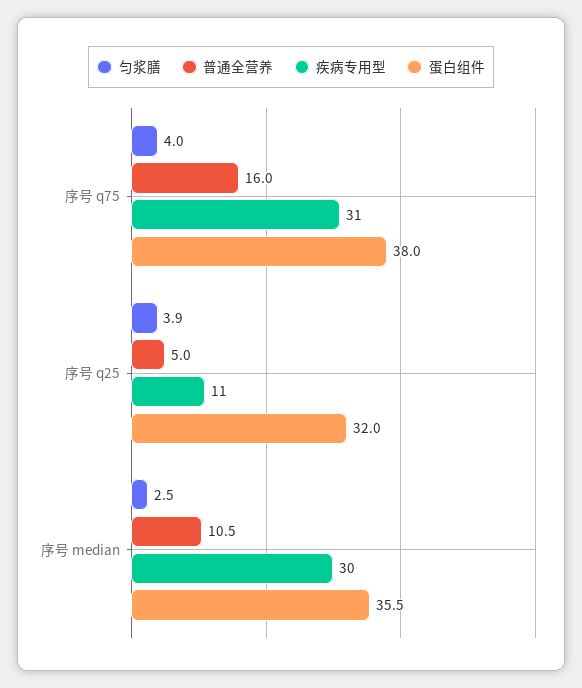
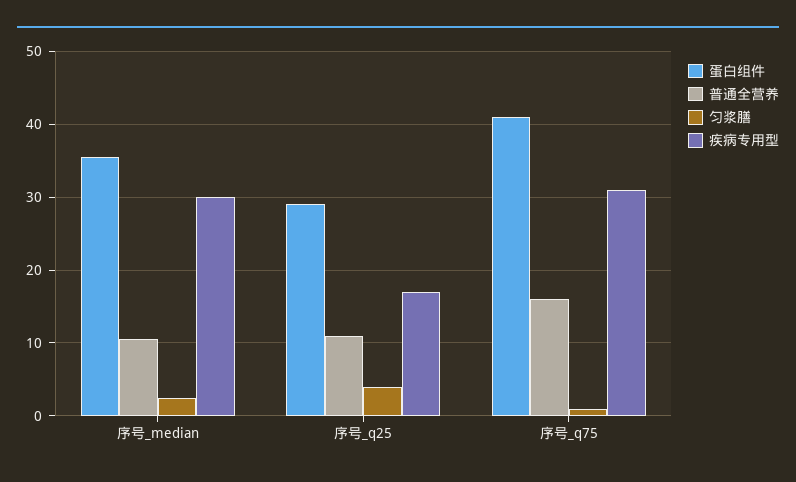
  {
    "匀浆膳": {
-     "序号 q75": 4,
+     "序号 q75": 1,
      "序号 q25": 3.9,
      "序号 median": 2.5
    },
    "普通全营养": {
      "序号 q75": 16,
-     "序号 q25": 5,
+     "序号 q25": 11,
      "序号 median": 10.5
    },
    "疾病专用型": {
      "序号 q75": 31,
-     "序号 q25": 11,
+     "序号 q25": 17,
      "序号 median": 30
    },
    "蛋白组件": {
-     "序号 q75": 38,
+     "序号 q75": 41,
-     "序号 q25": 32,
+     "序号 q25": 29,
      "序号 median": 35.5
    }
  }

